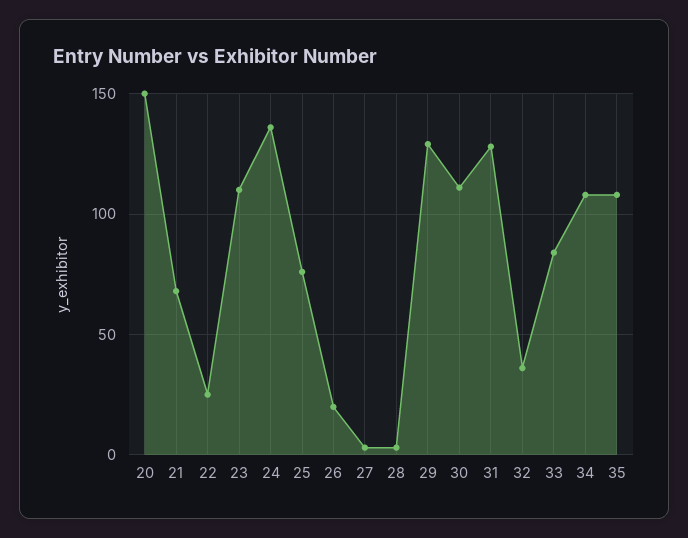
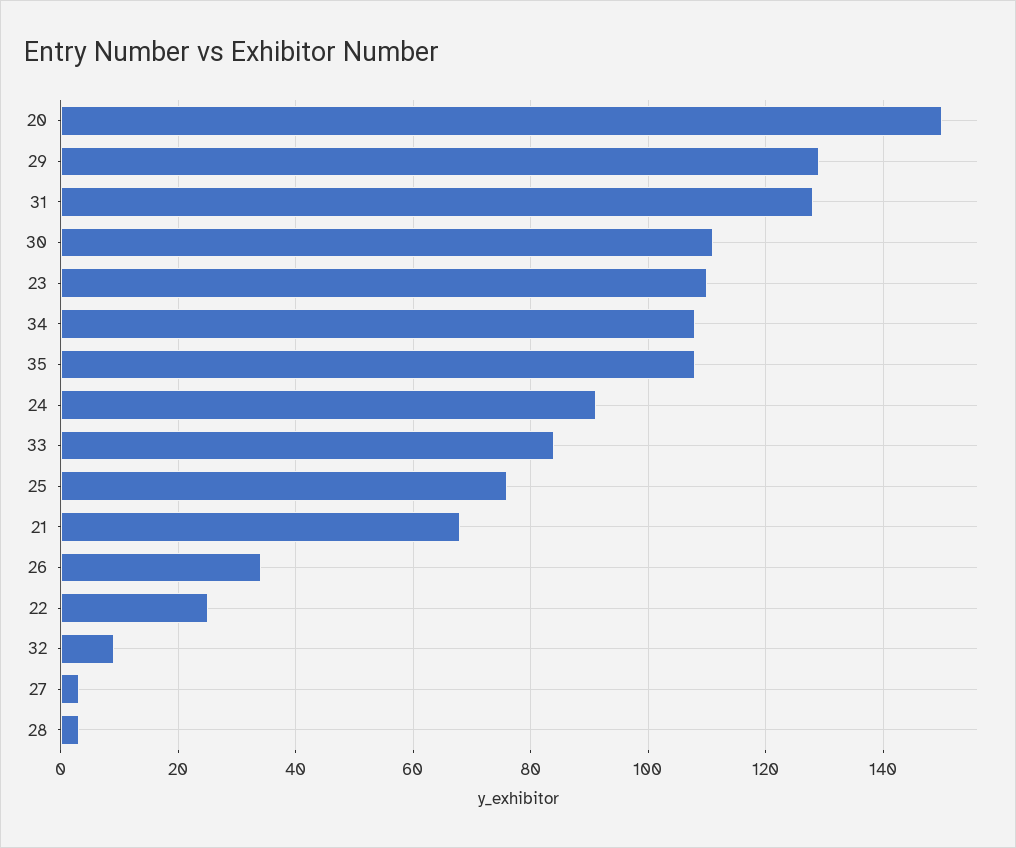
  {
    "20": 150,
    "21": 70,
    "22": 25,
    "23": 110,
-   "24": 135,
+   "24": 90,
    "25": 75,
-   "26": 20,
+   "26": 35,
    "27": 5,
    "28": 5,
    "29": 130,
    "30": 110,
    "31": 130,
-   "32": 35,
+   "32": 10,
    "33": 85,
    "34": 110,
    "35": 110
  }

